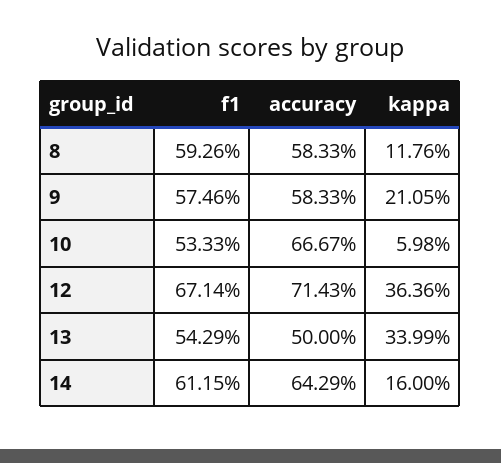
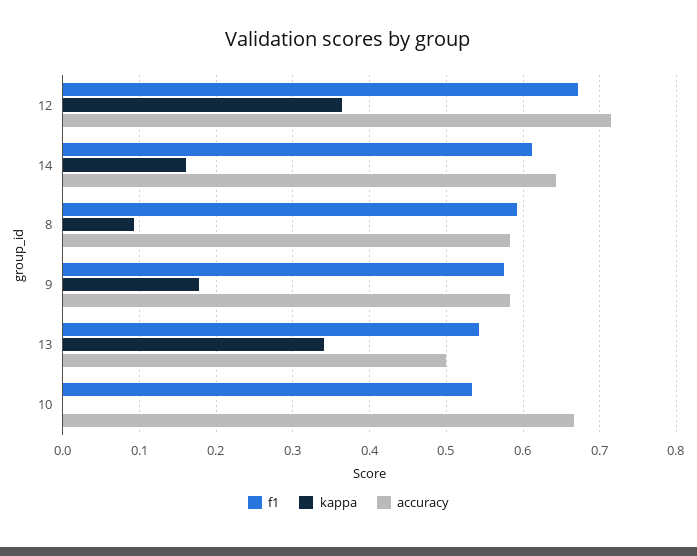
  {
    "f1": {
      "8": 0.5926,
      "9": 0.5746,
      "10": 0.5333,
      "12": 0.6714,
      "13": 0.5429,
      "14": 0.6115
    },
    "accuracy": {
      "8": 0.5833,
      "9": 0.5833,
      "10": 0.6667,
      "12": 0.7143,
      "13": 0.5,
      "14": 0.6429
    },
    "kappa": {
-     "8": 0.1176,
+     "8": 0.09,
-     "9": 0.2105,
+     "9": 0.18,
-     "10": 0.0598,
+     "10": 0,
      "12": 0.3636,
      "13": 0.3399,
      "14": 0.16
    }
  }

